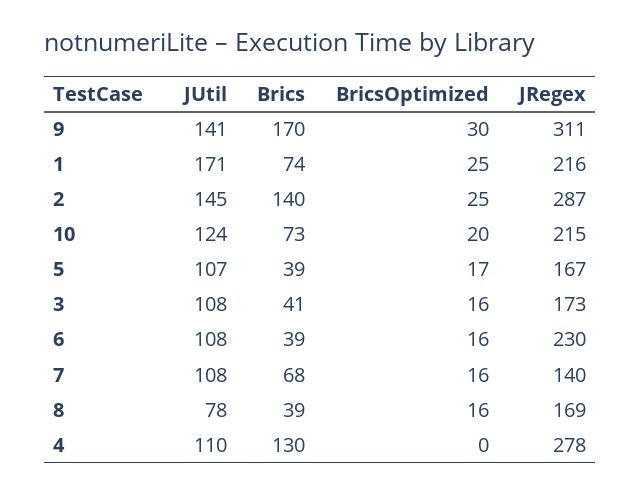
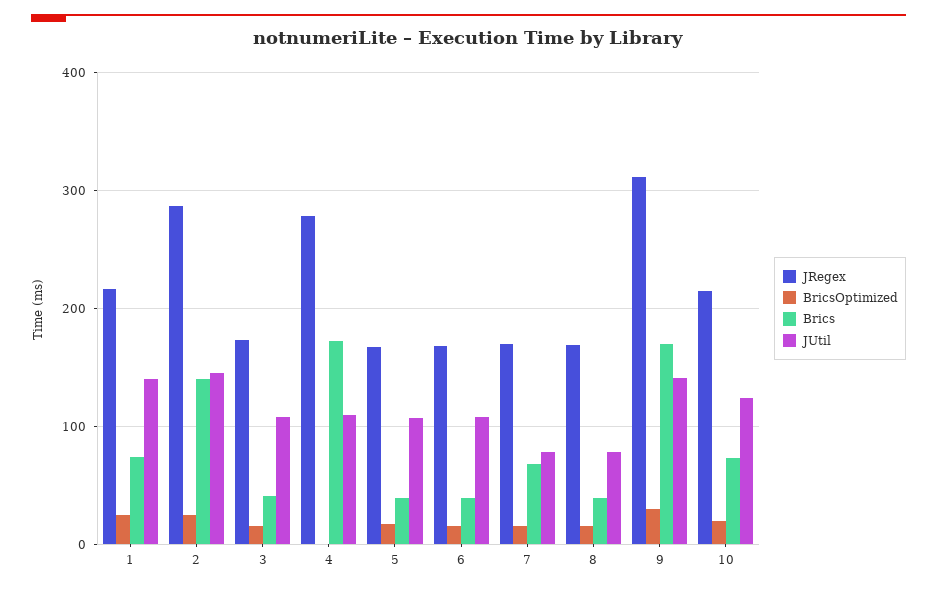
  {
    "JUtil": {
      "9": 141,
-     "1": 171,
+     "1": 140,
      "2": 145,
      "10": 124,
      "5": 107,
      "3": 108,
      "6": 108,
-     "7": 108,
+     "7": 80,
      "8": 78,
      "4": 110
    },
    "Brics": {
      "9": 170,
      "1": 74,
      "2": 140,
      "10": 73,
      "5": 39,
      "3": 41,
      "6": 39,
      "7": 68,
      "8": 39,
-     "4": 130
+     "4": 170
    },
    "BricsOptimized": {
      "9": 30,
      "1": 25,
      "2": 25,
      "10": 20,
      "5": 17,
      "3": 16,
      "6": 16,
      "7": 16,
      "8": 16,
      "4": 0
    },
    "JRegex": {
      "9": 311,
      "1": 216,
      "2": 287,
      "10": 215,
      "5": 167,
      "3": 173,
-     "6": 230,
+     "6": 170,
-     "7": 140,
+     "7": 170,
      "8": 169,
      "4": 278
    }
  }

